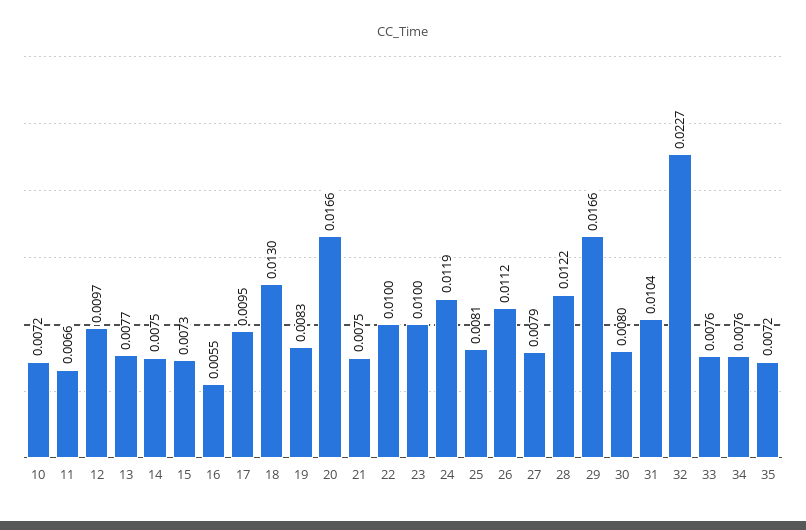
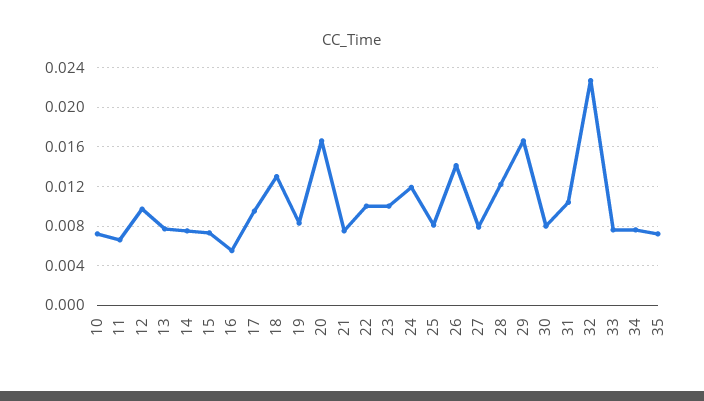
  {
    "10": 0.0072,
    "11": 0.0066,
    "12": 0.0097,
    "13": 0.0077,
    "14": 0.0075,
    "15": 0.0073,
    "16": 0.0055,
    "17": 0.0095,
    "18": 0.013,
    "19": 0.0083,
    "20": 0.0166,
    "21": 0.0075,
    "22": 0.01,
    "23": 0.01,
    "24": 0.0119,
    "25": 0.0081,
-   "26": 0.0112,
+   "26": 0.014,
    "27": 0.0079,
    "28": 0.0122,
    "29": 0.0166,
    "30": 0.008,
    "31": 0.0104,
    "32": 0.0227,
    "33": 0.0076,
    "34": 0.0076,
    "35": 0.0072
  }

